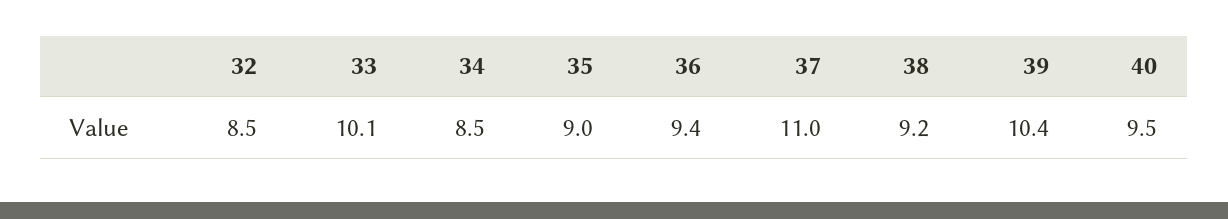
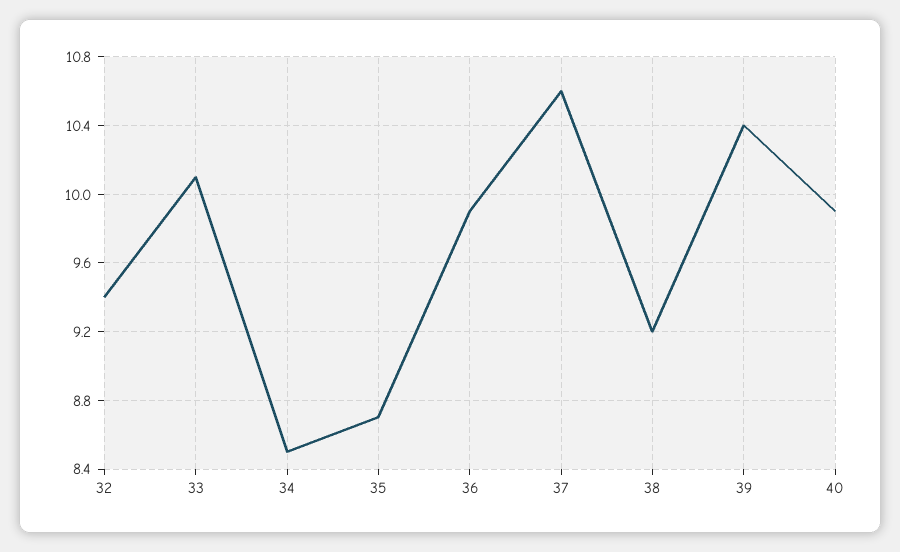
  {
-   "32": 8.5,
+   "32": 9.4,
    "33": 10.1,
    "34": 8.5,
-   "35": 9,
+   "35": 8.7,
-   "36": 9.4,
+   "36": 9.9,
-   "37": 11,
+   "37": 10.6,
    "38": 9.2,
    "39": 10.4,
-   "40": 9.5
+   "40": 9.9
  }

